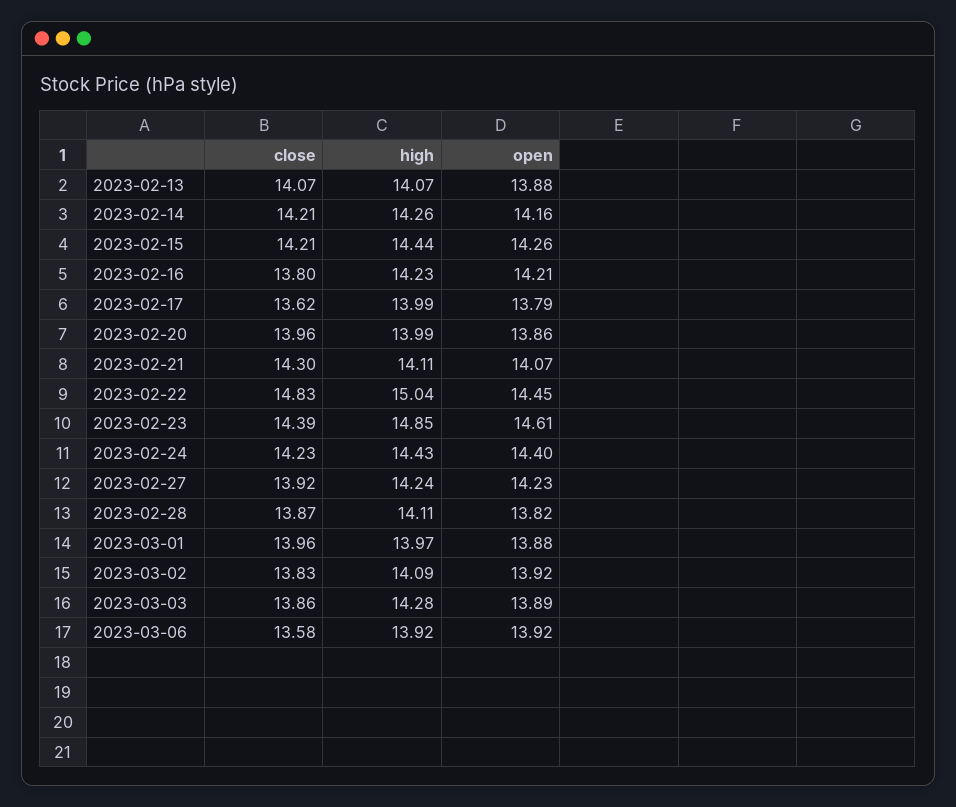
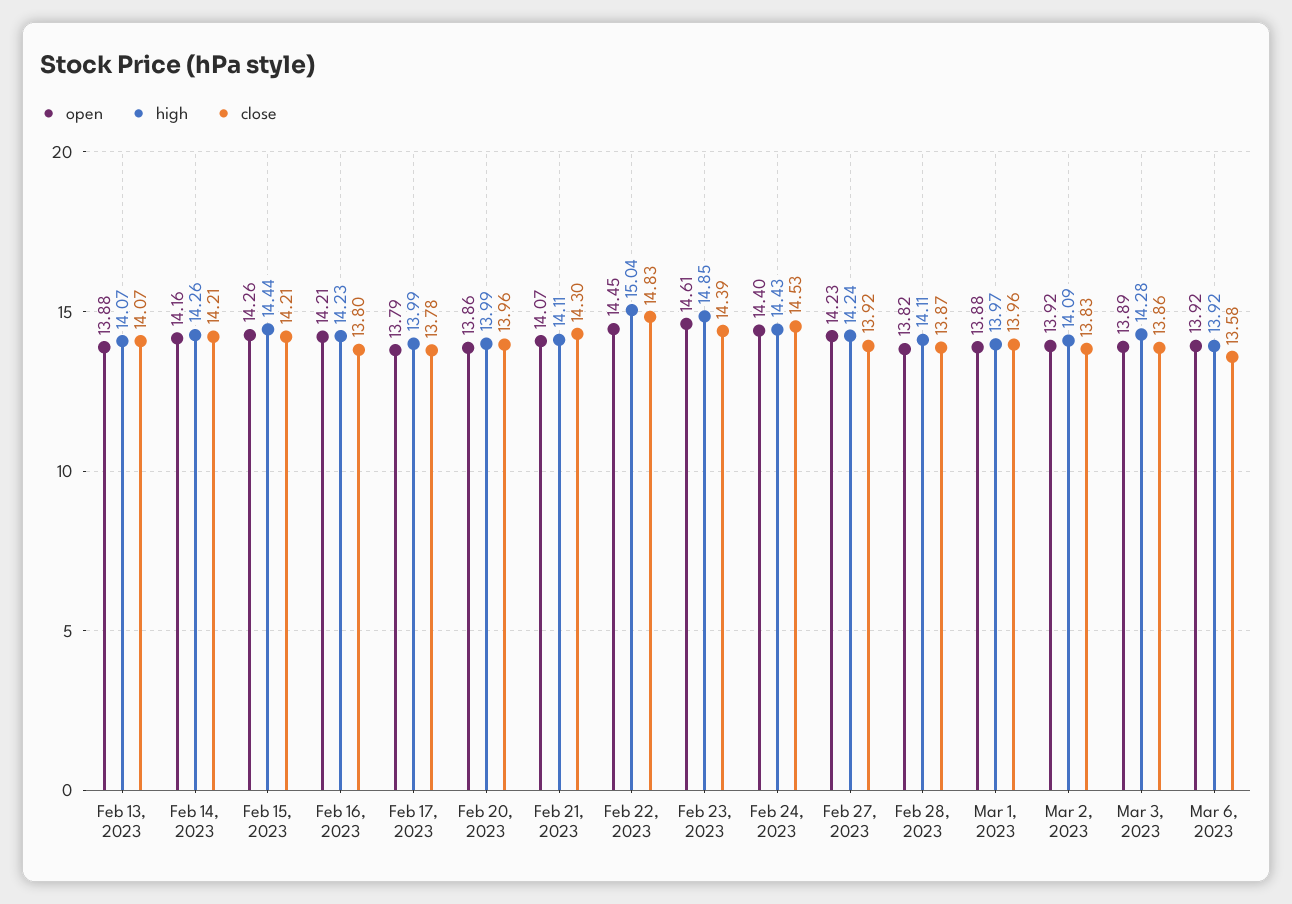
  {
    "close": {
      "2023-02-13": 14.07,
      "2023-02-14": 14.21,
      "2023-02-15": 14.21,
      "2023-02-16": 13.8,
-     "2023-02-17": 13.62,
+     "2023-02-17": 13.78,
      "2023-02-20": 13.96,
      "2023-02-21": 14.3,
      "2023-02-22": 14.83,
      "2023-02-23": 14.39,
-     "2023-02-24": 14.23,
+     "2023-02-24": 14.53,
      "2023-02-27": 13.92,
      "2023-02-28": 13.87,
      "2023-03-01": 13.96,
      "2023-03-02": 13.83,
      "2023-03-03": 13.86,
      "2023-03-06": 13.58
    },
    "high": {
      "2023-02-13": 14.07,
      "2023-02-14": 14.26,
      "2023-02-15": 14.44,
      "2023-02-16": 14.23,
      "2023-02-17": 13.99,
      "2023-02-20": 13.99,
      "2023-02-21": 14.11,
      "2023-02-22": 15.04,
      "2023-02-23": 14.85,
      "2023-02-24": 14.43,
      "2023-02-27": 14.24,
      "2023-02-28": 14.11,
      "2023-03-01": 13.97,
      "2023-03-02": 14.09,
      "2023-03-03": 14.28,
      "2023-03-06": 13.92
    },
    "open": {
      "2023-02-13": 13.88,
      "2023-02-14": 14.16,
      "2023-02-15": 14.26,
      "2023-02-16": 14.21,
      "2023-02-17": 13.79,
      "2023-02-20": 13.86,
      "2023-02-21": 14.07,
      "2023-02-22": 14.45,
      "2023-02-23": 14.61,
      "2023-02-24": 14.4,
      "2023-02-27": 14.23,
      "2023-02-28": 13.82,
      "2023-03-01": 13.88,
      "2023-03-02": 13.92,
      "2023-03-03": 13.89,
      "2023-03-06": 13.92
    }
  }

